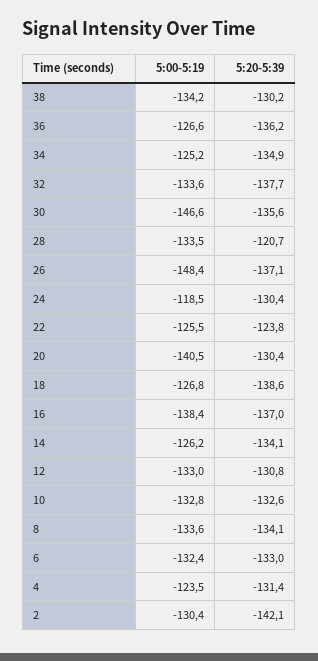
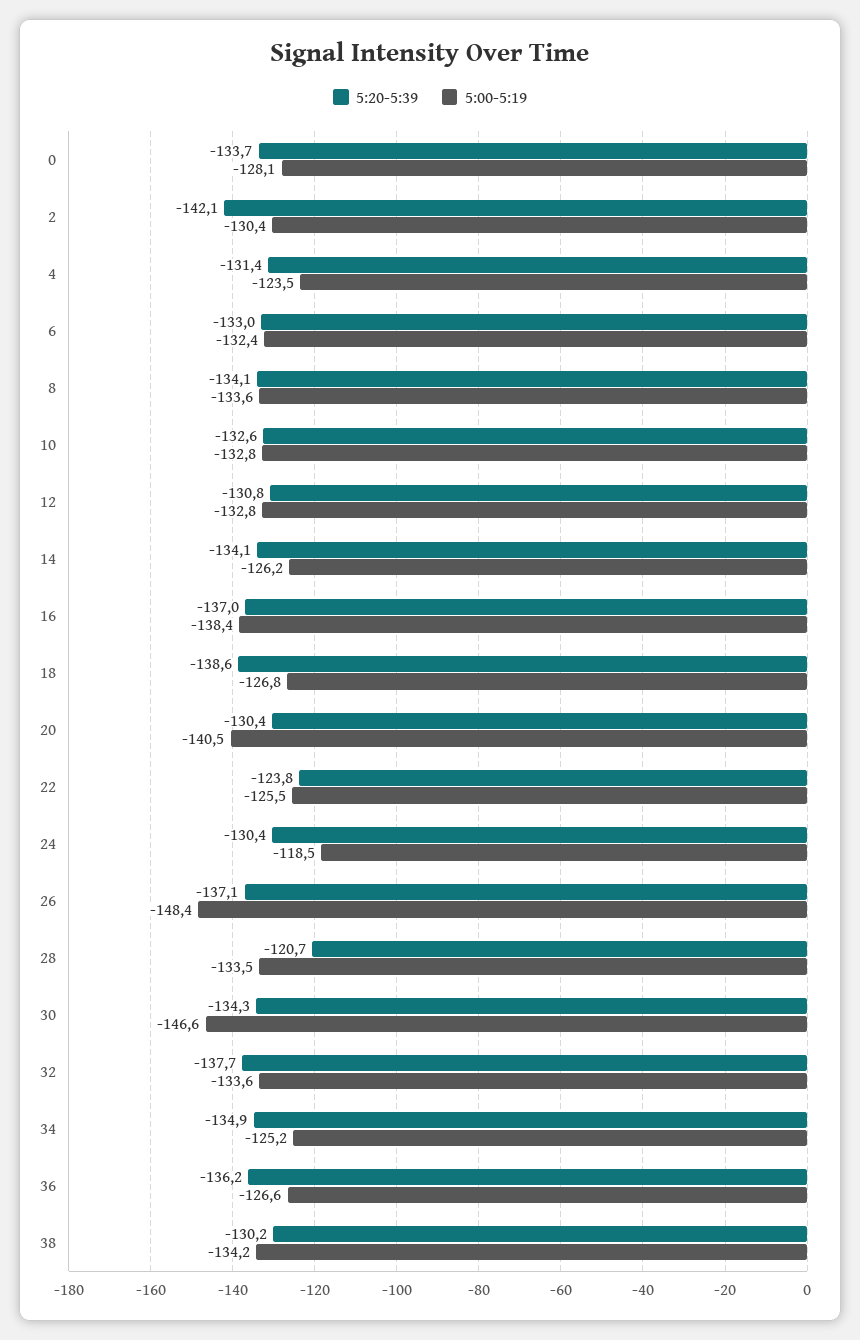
  {
    "5:00-5:19": {
      "38": -134.2,
      "36": -126.6,
      "34": -125.2,
      "32": -133.6,
      "30": -146.6,
      "28": -133.5,
      "26": -148.4,
      "24": -118.5,
      "22": -125.5,
      "20": -140.5,
      "18": -126.8,
      "16": -138.4,
      "14": -126.2,
-     "12": -133,
+     "12": -132.8,
      "10": -132.8,
      "8": -133.6,
      "6": -132.4,
      "4": -123.5,
-     "2": -130.4
+     "2": -130.4,
+     "0": -128.1
    },
    "5:20-5:39": {
      "38": -130.2,
      "36": -136.2,
      "34": -134.9,
      "32": -137.7,
-     "30": -135.6,
+     "30": -134.3,
      "28": -120.7,
      "26": -137.1,
      "24": -130.4,
      "22": -123.8,
      "20": -130.4,
      "18": -138.6,
      "16": -137,
      "14": -134.1,
      "12": -130.8,
      "10": -132.6,
      "8": -134.1,
      "6": -133,
      "4": -131.4,
-     "2": -142.1
+     "2": -142.1,
+     "0": -133.7
    }
  }

